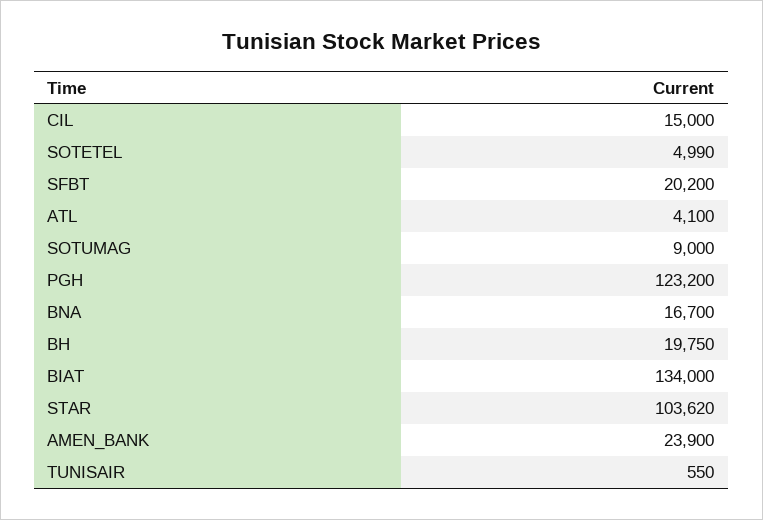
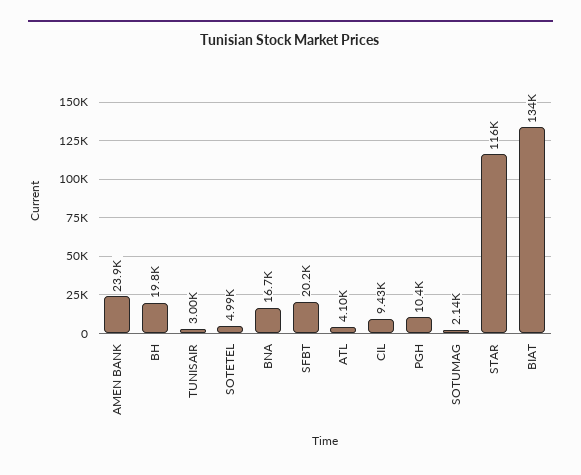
  {
-   "CIL": 15000,
+   "CIL": 9430,
    "SOTETEL": 4990,
    "SFBT": 20200,
    "ATL": 4100,
-   "SOTUMAG": 9000,
+   "SOTUMAG": 2140,
-   "PGH": 123200,
+   "PGH": 10400,
    "BNA": 16700,
    "BH": 19750,
    "BIAT": 134000,
-   "STAR": 103620,
+   "STAR": 116000,
    "AMEN_BANK": 23900,
-   "TUNISAIR": 550
+   "TUNISAIR": 3000
  }

